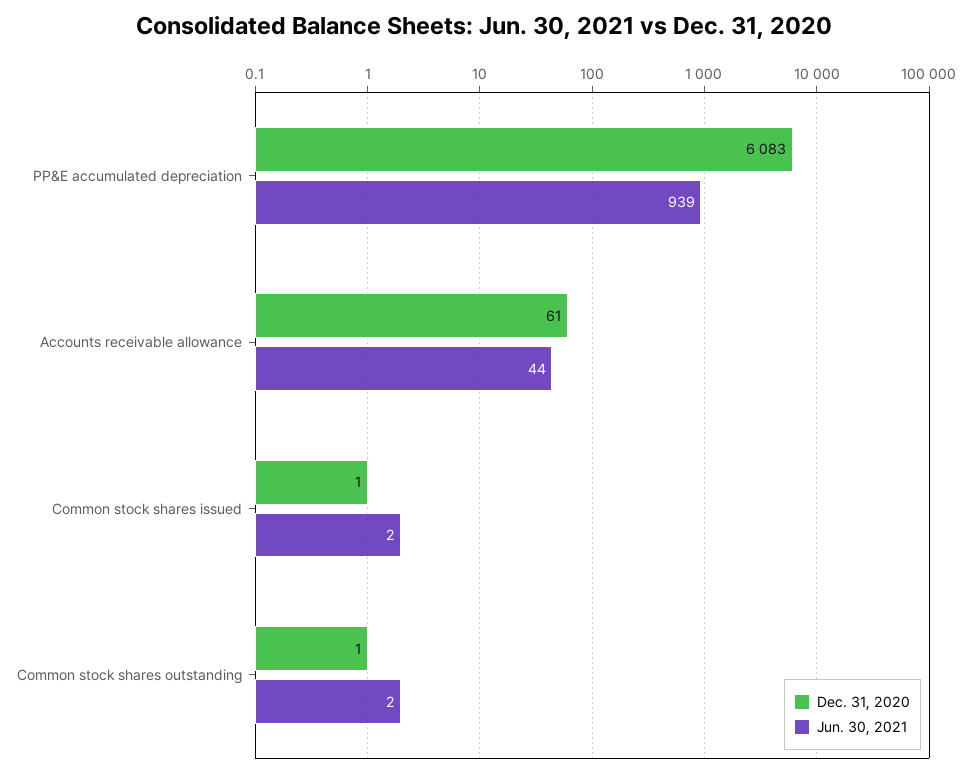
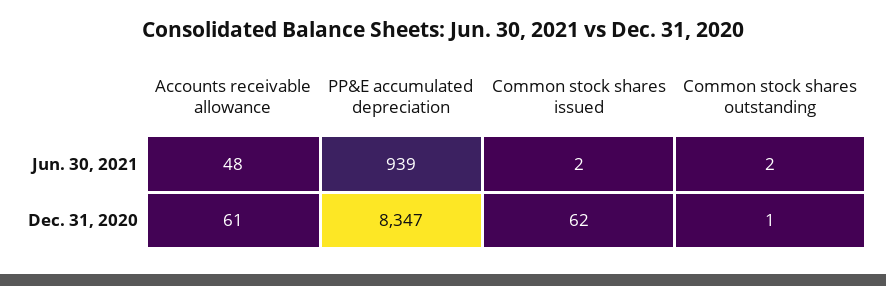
  {
    "Dec. 31, 2020": {
-     "PP&E accumulated depreciation": 6083,
+     "PP&E accumulated depreciation": 8347,
      "Accounts receivable allowance": 61,
-     "Common stock shares issued": 1,
+     "Common stock shares issued": 62,
      "Common stock shares outstanding": 1
    },
    "Jun. 30, 2021": {
      "PP&E accumulated depreciation": 939,
-     "Accounts receivable allowance": 44,
+     "Accounts receivable allowance": 48,
      "Common stock shares issued": 2,
      "Common stock shares outstanding": 2
    }
  }

